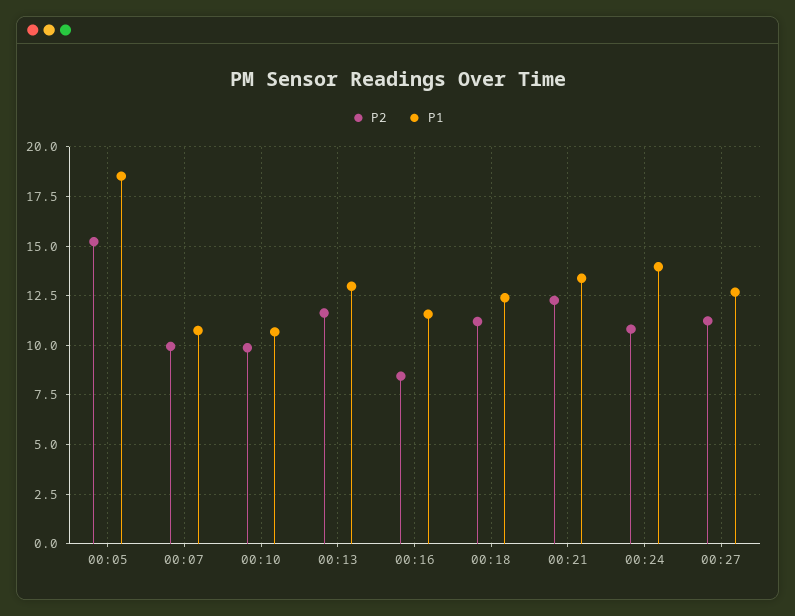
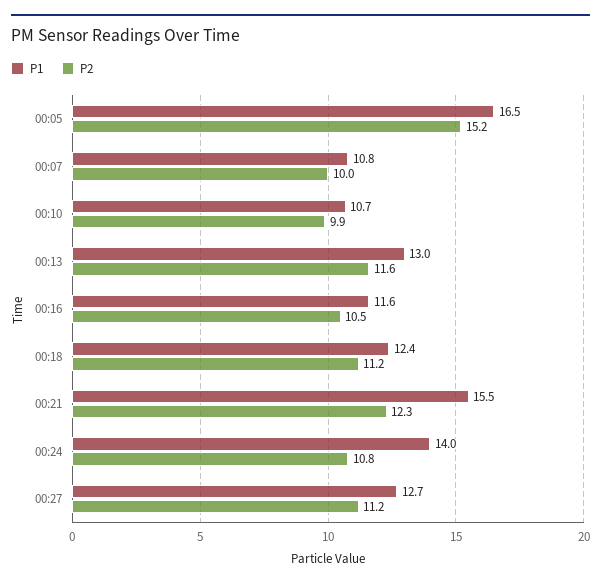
  {
    "P2": {
      "00:05": 15.2,
      "00:07": 10,
      "00:10": 9.9,
      "00:13": 11.6,
-     "00:16": 8.5,
+     "00:16": 10.5,
      "00:18": 11.2,
      "00:21": 12.3,
      "00:24": 10.8,
      "00:27": 11.2
    },
    "P1": {
-     "00:05": 18.5,
+     "00:05": 16.5,
      "00:07": 10.8,
      "00:10": 10.7,
      "00:13": 13,
      "00:16": 11.6,
      "00:18": 12.4,
-     "00:21": 13.5,
+     "00:21": 15.5,
      "00:24": 14,
      "00:27": 12.7
    }
  }

